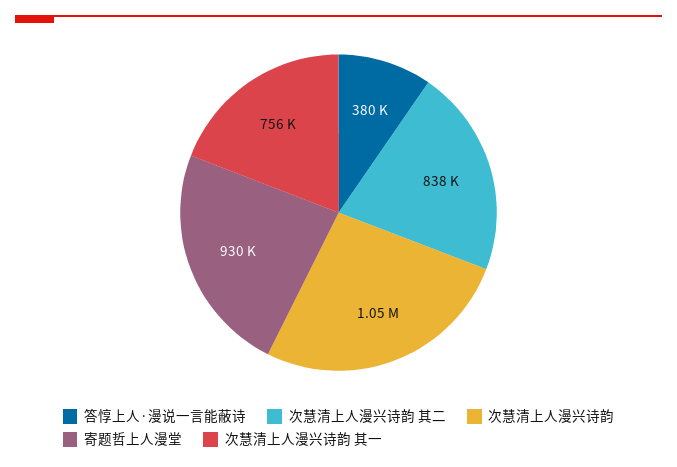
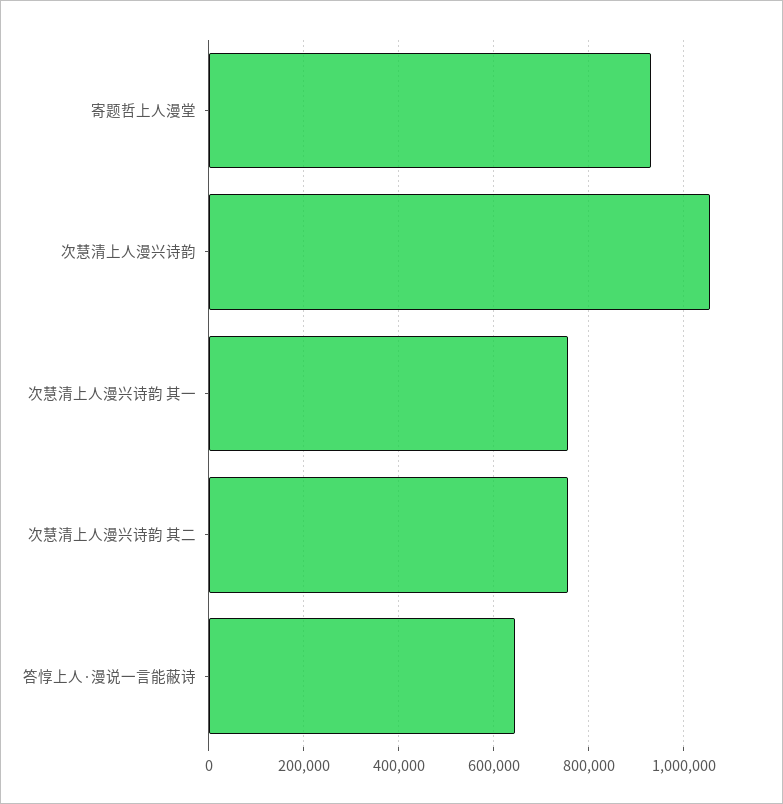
  {
-   "答惇上人·漫说一言能蔽诗": 380000,
+   "答惇上人·漫说一言能蔽诗": 640000,
-   "次慧清上人漫兴诗韵 其二": 838000,
+   "次慧清上人漫兴诗韵 其二": 760000,
    "次慧清上人漫兴诗韵": 1050000,
    "寄题哲上人漫堂": 930000,
    "次慧清上人漫兴诗韵 其一": 756000
  }

